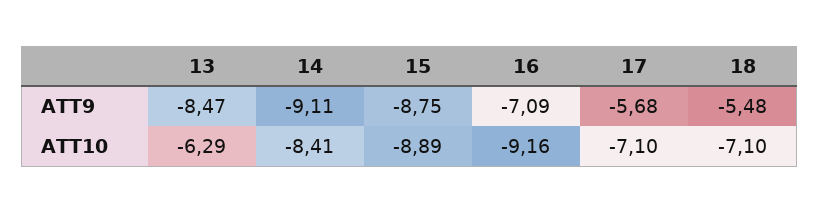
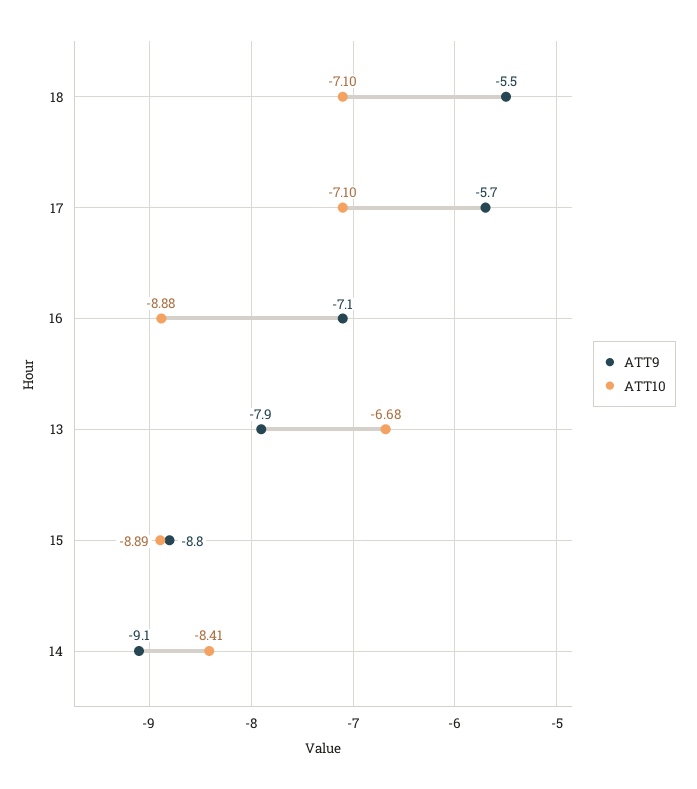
  {
    "ATT9": {
-     "13": -8.47,
+     "13": -7.9,
      "14": -9.11,
      "15": -8.75,
      "16": -7.09,
      "17": -5.68,
      "18": -5.48
    },
    "ATT10": {
-     "13": -6.29,
+     "13": -6.68,
      "14": -8.41,
      "15": -8.89,
-     "16": -9.16,
+     "16": -8.88,
      "17": -7.1,
      "18": -7.1
    }
  }

